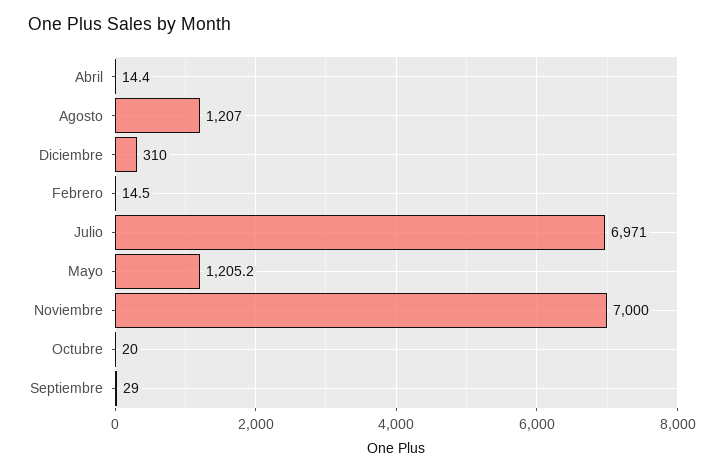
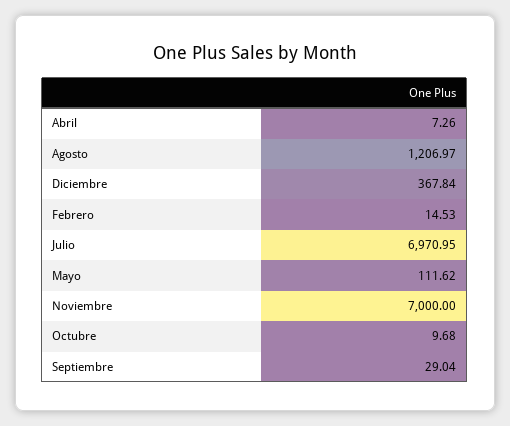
  {
-   "Abril": 14.4,
+   "Abril": 7.26,
    "Agosto": 1206.97,
-   "Diciembre": 310,
+   "Diciembre": 367.84,
    "Febrero": 14.53,
    "Julio": 6970.95,
-   "Mayo": 1205.2,
+   "Mayo": 111.62,
    "Noviembre": 7000,
-   "Octubre": 20,
+   "Octubre": 9.68,
    "Septiembre": 29.04
  }

